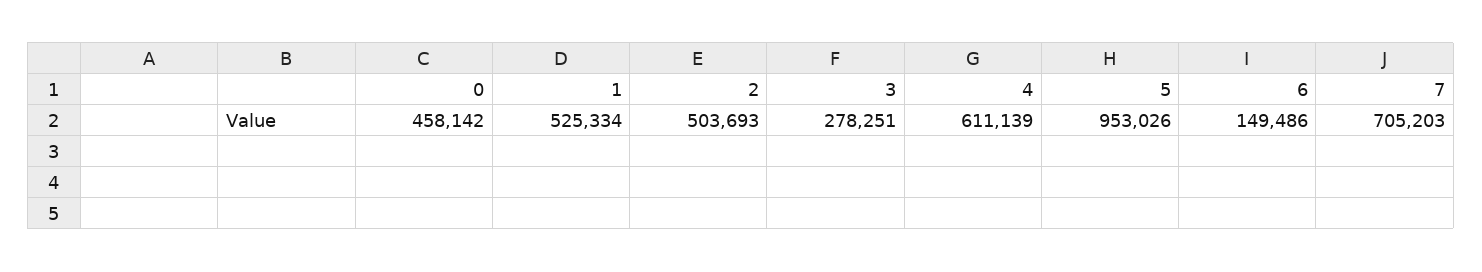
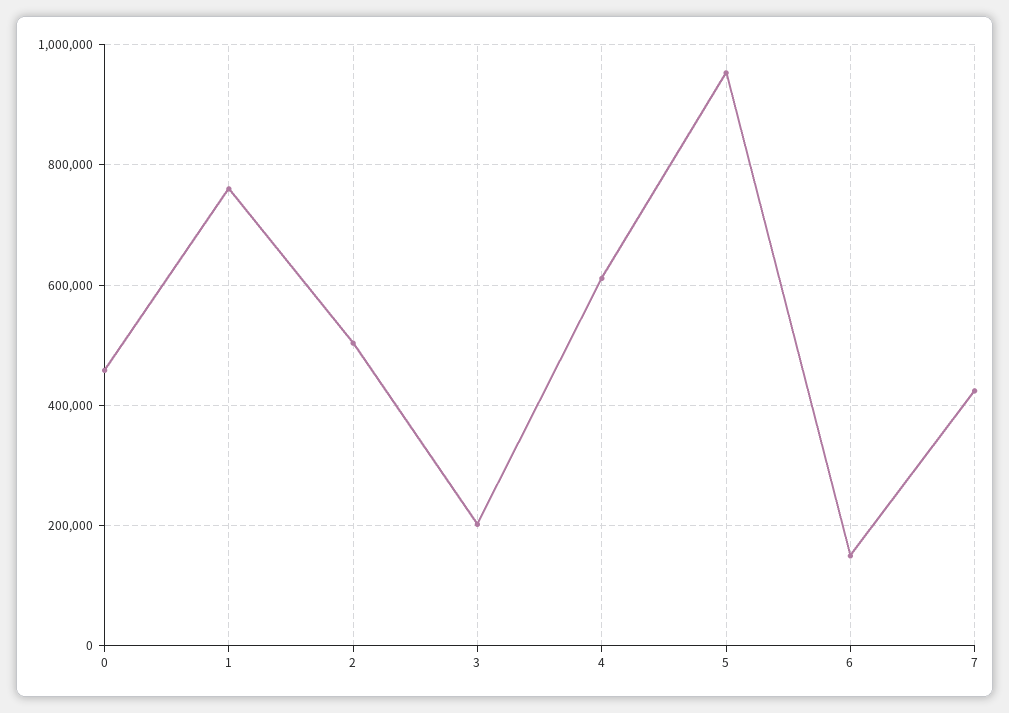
  {
    "0": 458142,
-   "1": 525334,
+   "1": 760000,
    "2": 503693,
-   "3": 278251,
+   "3": 200000,
    "4": 611139,
    "5": 953026,
    "6": 149486,
-   "7": 705203
+   "7": 420000
  }

